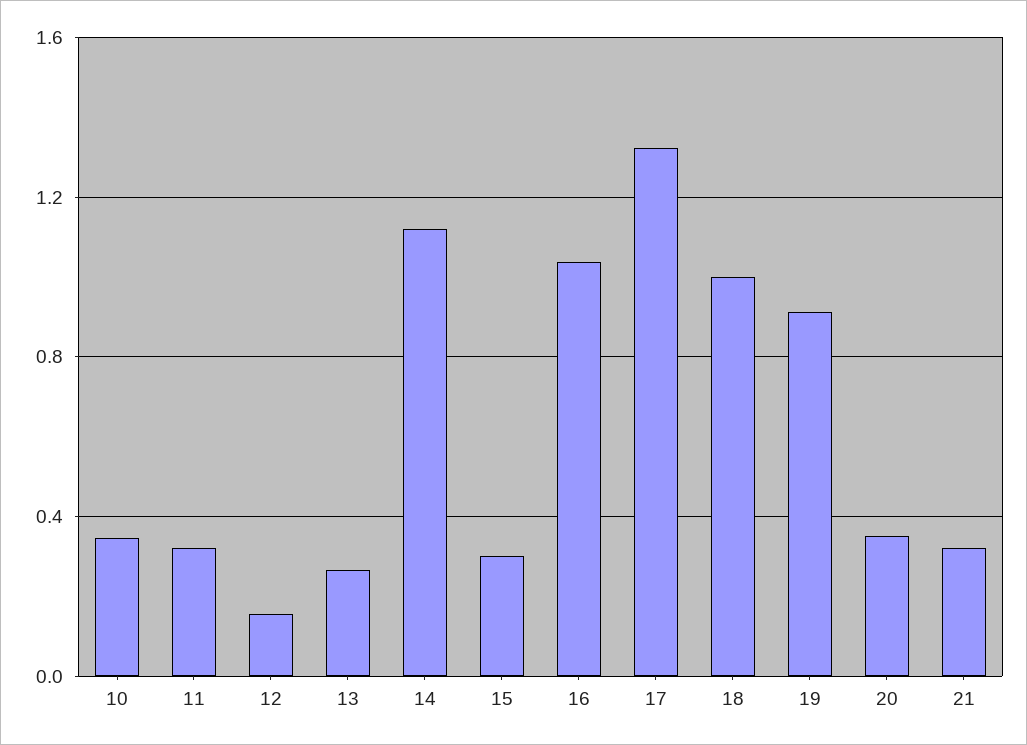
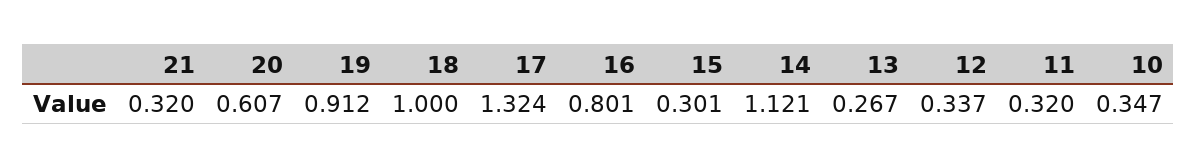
  {
    "10": 0.347,
    "11": 0.32,
-   "12": 0.15,
+   "12": 0.337,
    "13": 0.267,
    "14": 1.121,
    "15": 0.301,
-   "16": 1.05,
+   "16": 0.801,
    "17": 1.324,
    "18": 1,
    "19": 0.912,
-   "20": 0.35,
+   "20": 0.607,
    "21": 0.32
  }

